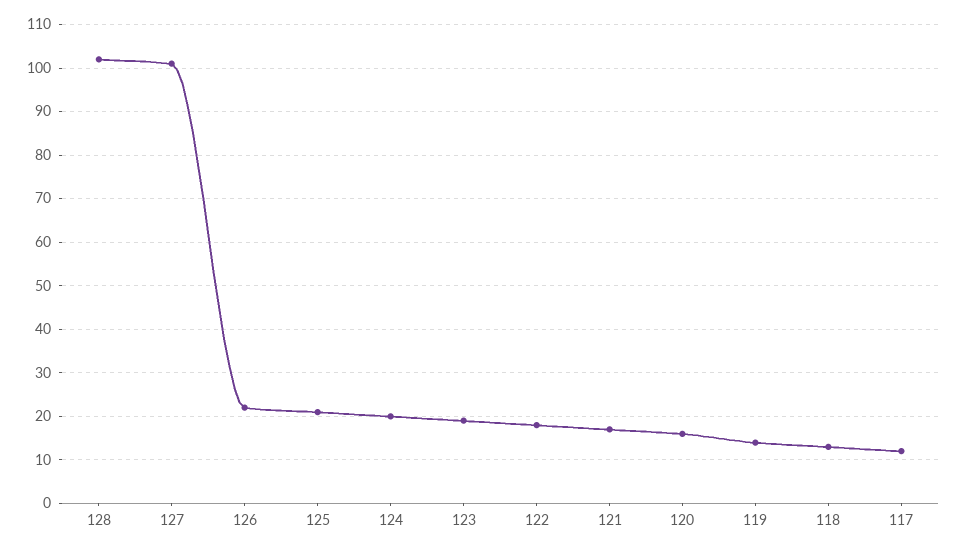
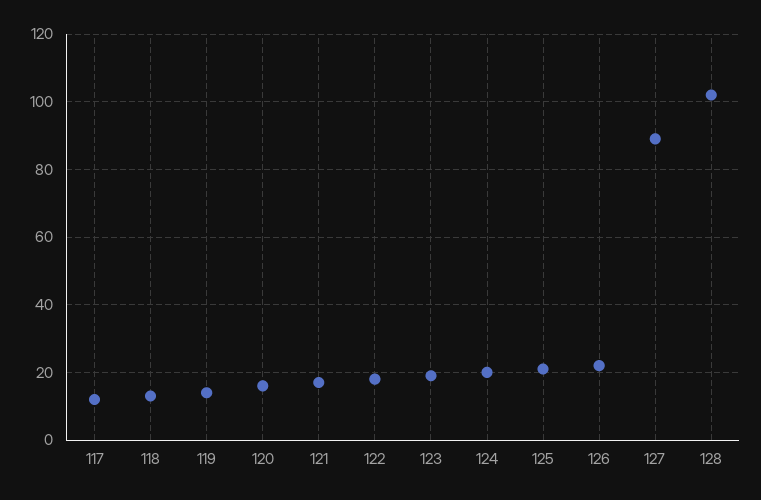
  {
    "128": 100,
-   "127": 100,
+   "127": 90,
    "126": 20,
    "125": 20,
    "124": 20,
    "123": 20,
    "122": 20,
    "121": 15,
    "120": 15,
    "119": 15,
    "118": 15,
    "117": 10
  }

